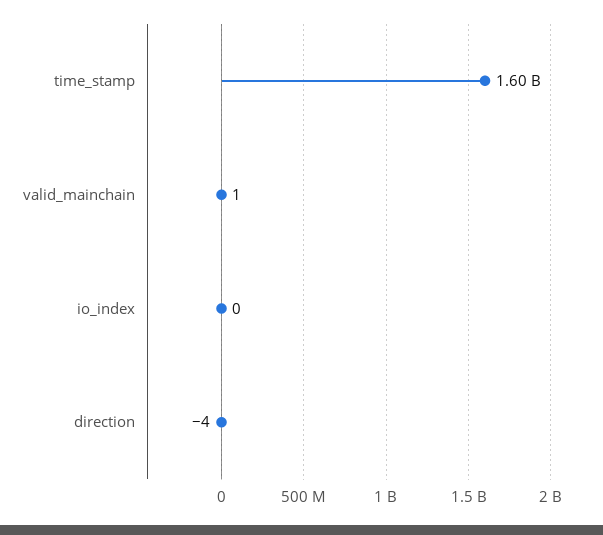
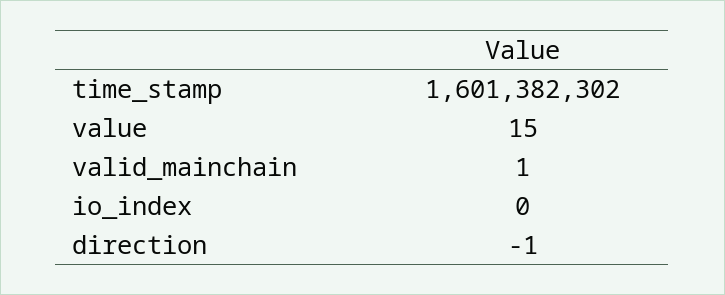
  {
    "time_stamp": 1601382302,
    "valid_mainchain": 1,
    "io_index": 0,
-   "direction": -4
+   "direction": -1,
+   "value": 15
  }

